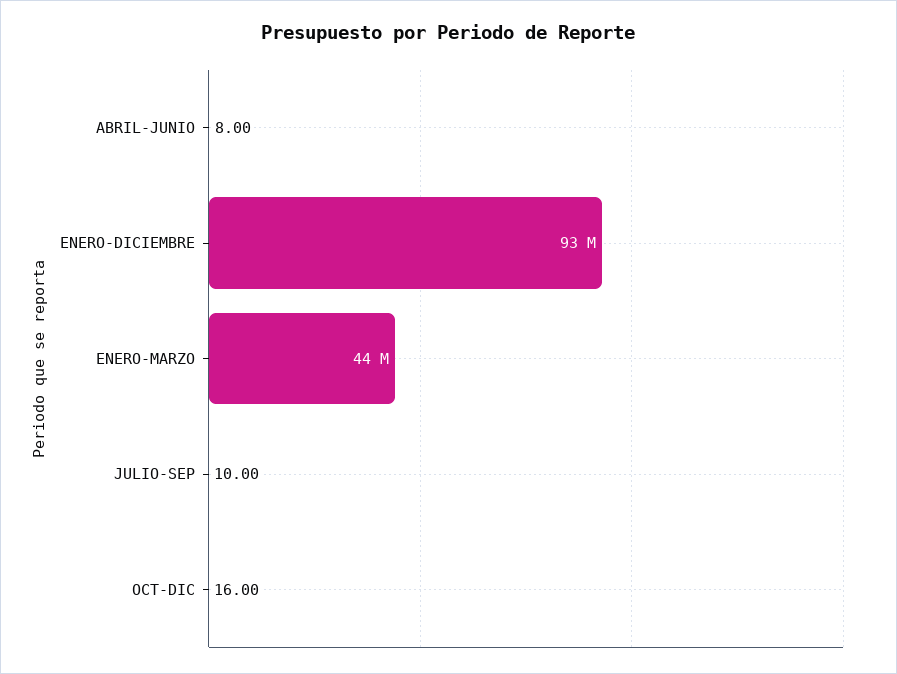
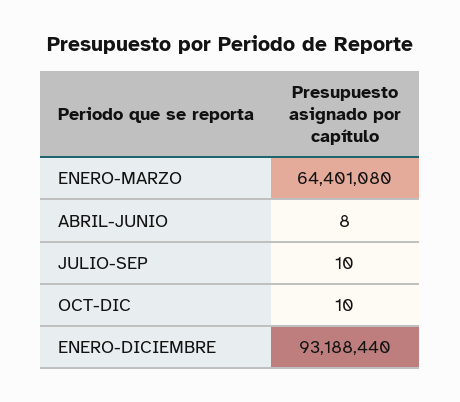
  {
    "ABRIL-JUNIO": 8,
    "ENERO-DICIEMBRE": 93188440,
-   "ENERO-MARZO": 44000000,
+   "ENERO-MARZO": 64401080,
    "JULIO-SEP": 10,
-   "OCT-DIC": 16
+   "OCT-DIC": 10
  }

